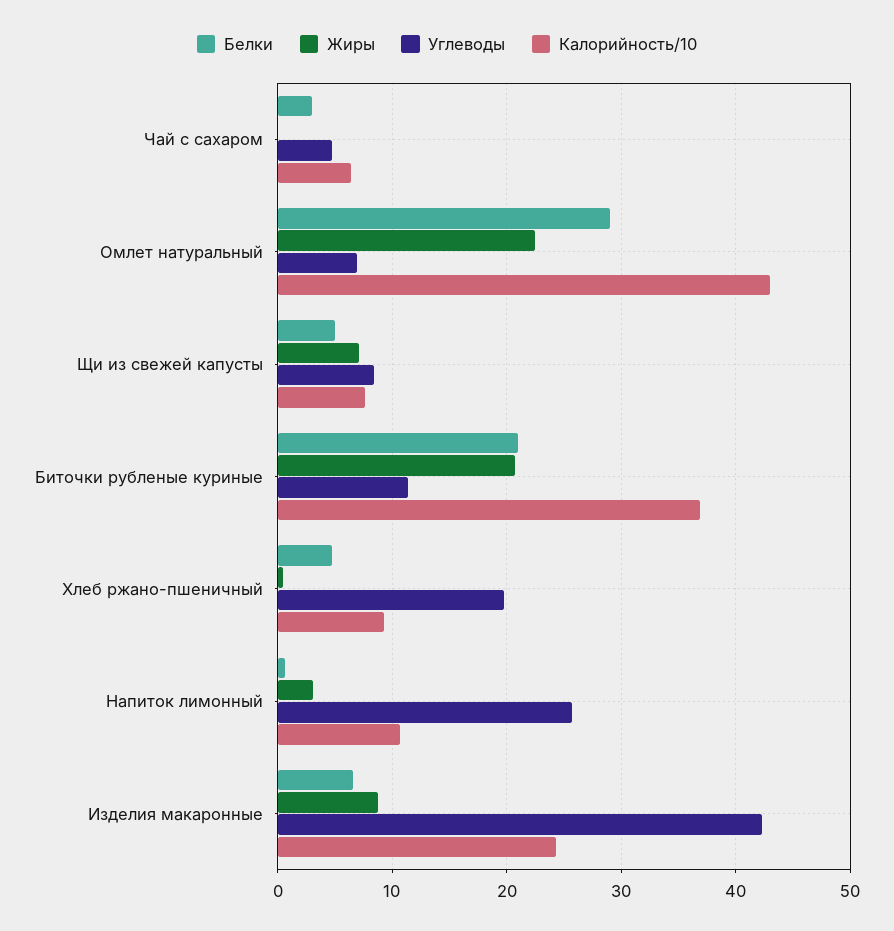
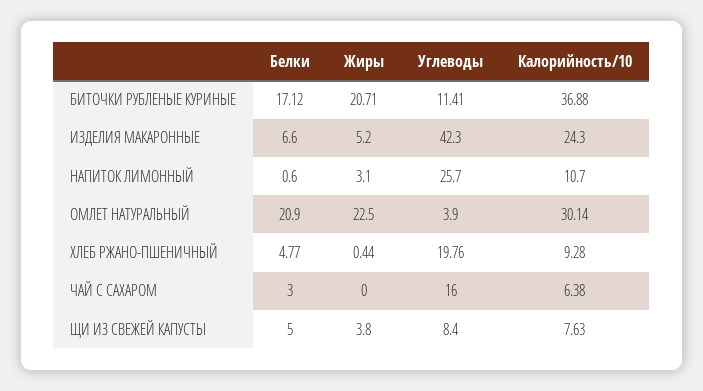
  {
    "Белки": {
      "Чай с сахаром": 3,
-     "Омлет натуральный": 29,
+     "Омлет натуральный": 20.9,
      "Щи из свежей капусты": 5,
-     "Биточки рубленые куриные": 21,
+     "Биточки рубленые куриные": 17.12,
      "Хлеб ржано-пшеничный": 4.77,
      "Напиток лимонный": 0.6,
      "Изделия макаронные": 6.6
    },
    "Жиры": {
      "Чай с сахаром": 0,
      "Омлет натуральный": 22.5,
-     "Щи из свежей капусты": 7,
+     "Щи из свежей капусты": 3.8,
      "Биточки рубленые куриные": 20.71,
      "Хлеб ржано-пшеничный": 0.44,
      "Напиток лимонный": 3.1,
-     "Изделия макаронные": 9
+     "Изделия макаронные": 5.2
    },
    "Углеводы": {
-     "Чай с сахаром": 5,
+     "Чай с сахаром": 16,
-     "Омлет натуральный": 7,
+     "Омлет натуральный": 3.9,
      "Щи из свежей капусты": 8.4,
      "Биточки рубленые куриные": 11.41,
      "Хлеб ржано-пшеничный": 19.76,
      "Напиток лимонный": 25.7,
      "Изделия макаронные": 42.3
    },
    "Калорийность/10": {
      "Чай с сахаром": 6.38,
-     "Омлет натуральный": 43,
+     "Омлет натуральный": 30.14,
      "Щи из свежей капусты": 7.63,
      "Биточки рубленые куриные": 36.88,
      "Хлеб ржано-пшеничный": 9.28,
      "Напиток лимонный": 10.7,
      "Изделия макаронные": 24.3
    }
  }

